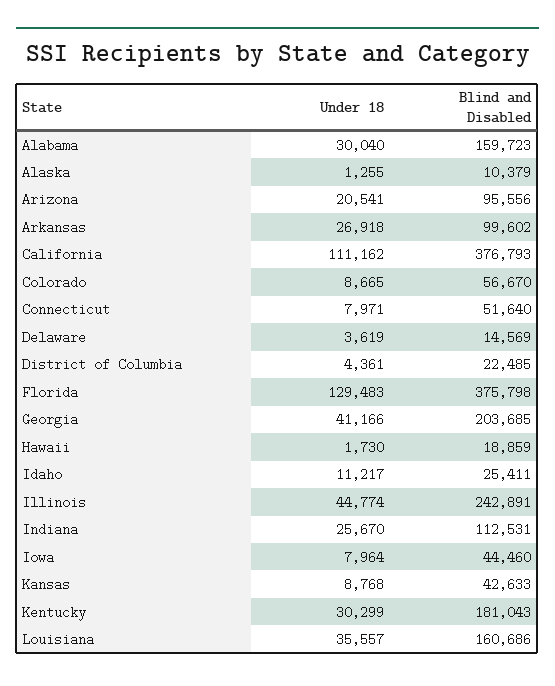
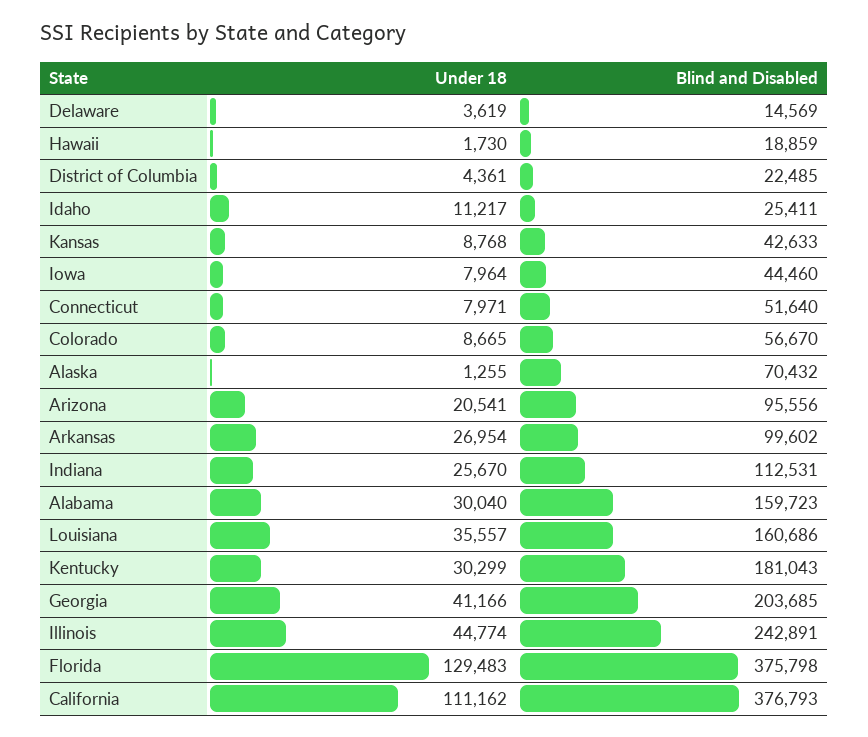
  {
    "Under 18": {
      "Alabama": 30040,
      "Alaska": 1255,
      "Arizona": 20541,
-     "Arkansas": 26918,
+     "Arkansas": 26954,
      "California": 111162,
      "Colorado": 8665,
      "Connecticut": 7971,
      "Delaware": 3619,
      "District of Columbia": 4361,
      "Florida": 129483,
      "Georgia": 41166,
      "Hawaii": 1730,
      "Idaho": 11217,
      "Illinois": 44774,
      "Indiana": 25670,
      "Iowa": 7964,
      "Kansas": 8768,
      "Kentucky": 30299,
      "Louisiana": 35557
    },
    "Blind and Disabled": {
      "Alabama": 159723,
-     "Alaska": 10379,
+     "Alaska": 70432,
      "Arizona": 95556,
      "Arkansas": 99602,
      "California": 376793,
      "Colorado": 56670,
      "Connecticut": 51640,
      "Delaware": 14569,
      "District of Columbia": 22485,
      "Florida": 375798,
      "Georgia": 203685,
      "Hawaii": 18859,
      "Idaho": 25411,
      "Illinois": 242891,
      "Indiana": 112531,
      "Iowa": 44460,
      "Kansas": 42633,
      "Kentucky": 181043,
      "Louisiana": 160686
    }
  }

